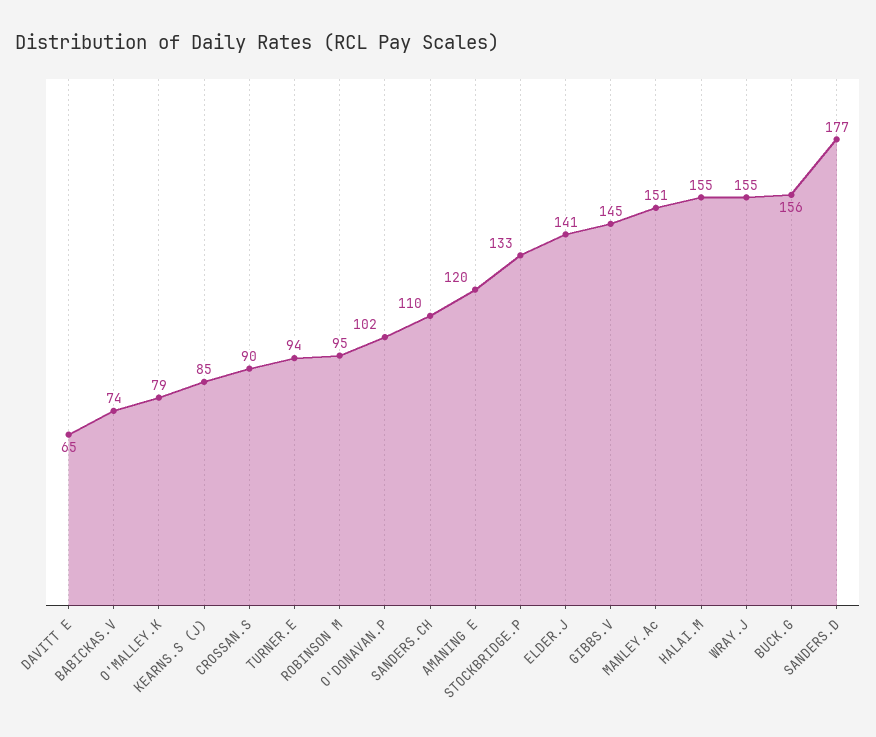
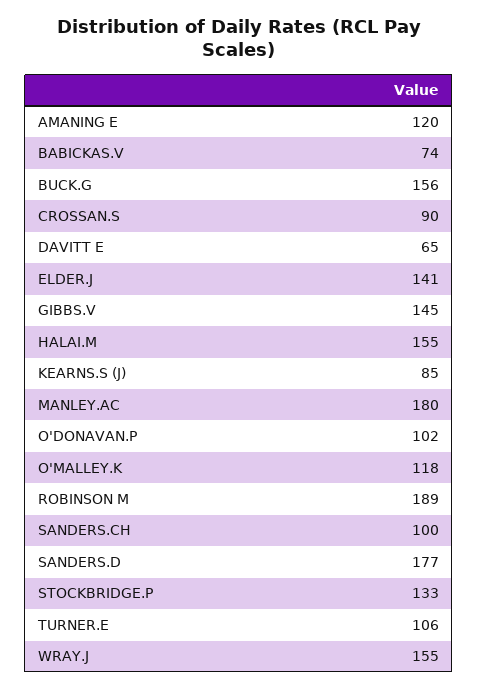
  {
    "DAVITT E": 65,
    "BABICKAS.V": 74,
-   "O'MALLEY.K": 79,
+   "O'MALLEY.K": 118,
    "KEARNS.S (J)": 85,
    "CROSSAN.S": 90,
-   "TURNER.E": 94,
+   "TURNER.E": 106,
-   "ROBINSON M": 95,
+   "ROBINSON M": 189,
    "O'DONAVAN.P": 102,
-   "SANDERS.CH": 110,
+   "SANDERS.CH": 100,
    "AMANING E": 120,
    "STOCKBRIDGE.P": 133,
    "ELDER.J": 141,
    "GIBBS.V": 145,
-   "MANLEY.Ac": 151,
+   "MANLEY.Ac": 180,
    "HALAI.M": 155,
    "WRAY.J": 155,
    "BUCK.G": 156,
    "SANDERS.D": 177
  }

